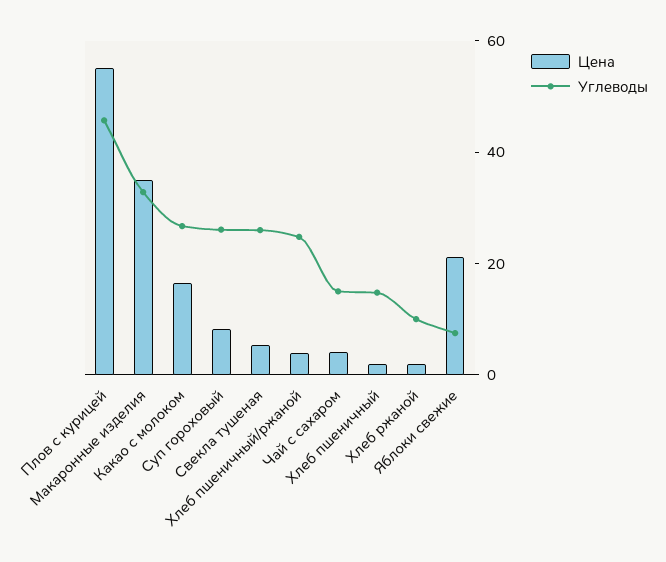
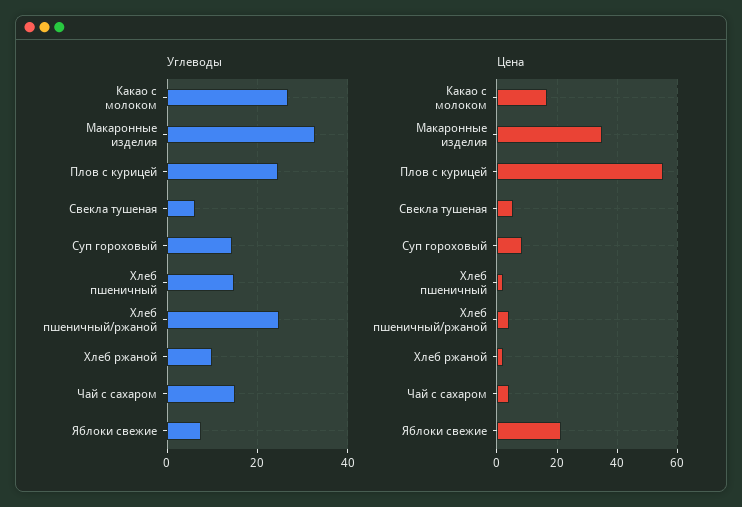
  {
    "Цена": {
      "Плов с курицей": 56,
      "Макаронные изделия": 36,
      "Какао с молоком": 16,
      "Суп гороховый": 8,
      "Свекла тушеная": 6,
      "Хлеб пшеничный/ржаной": 4,
      "Чай с сахаром": 4,
      "Хлеб пшеничный": 2,
      "Хлеб ржаной": 2,
      "Яблоки свежие": 22
    },
    "Углеводы": {
-     "Плов с курицей": 45,
+     "Плов с курицей": 24,
      "Макаронные изделия": 32,
      "Какао с молоком": 26,
-     "Суп гороховый": 25,
+     "Суп гороховый": 14,
-     "Свекла тушеная": 25,
+     "Свекла тушеная": 6,
      "Хлеб пшеничный/ржаной": 24,
      "Чай с сахаром": 16,
      "Хлеб пшеничный": 14,
      "Хлеб ржаной": 10,
      "Яблоки свежие": 8
    }
  }

